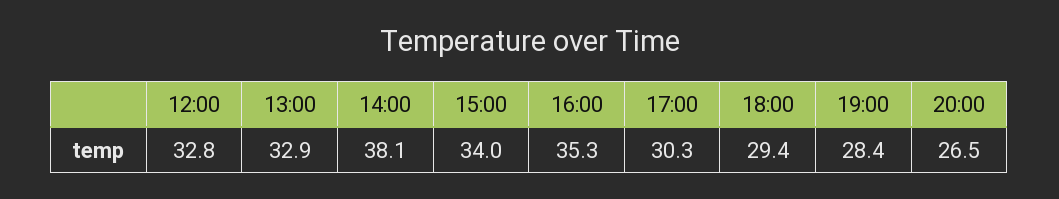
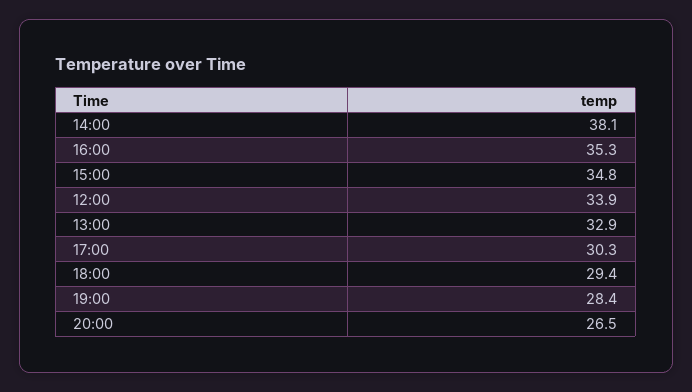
  {
-   "12:00": 32.8,
+   "12:00": 33.9,
    "13:00": 32.9,
    "14:00": 38.1,
-   "15:00": 34,
+   "15:00": 34.8,
    "16:00": 35.3,
    "17:00": 30.3,
    "18:00": 29.4,
    "19:00": 28.4,
    "20:00": 26.5
  }

